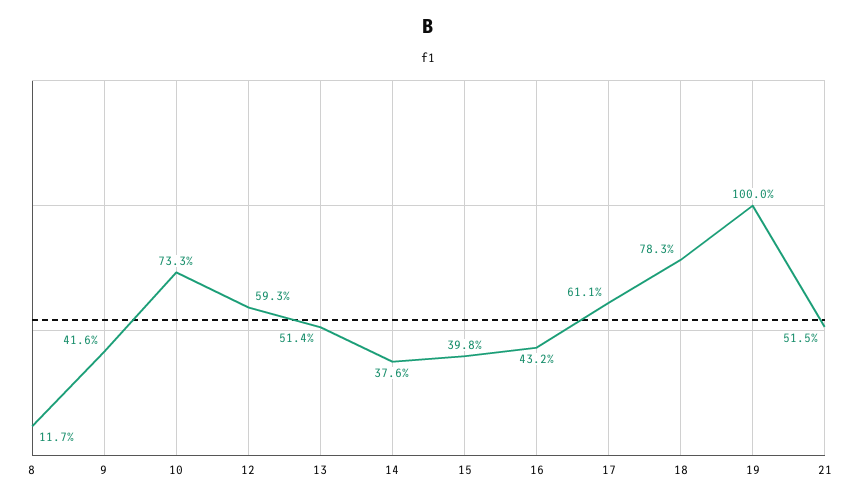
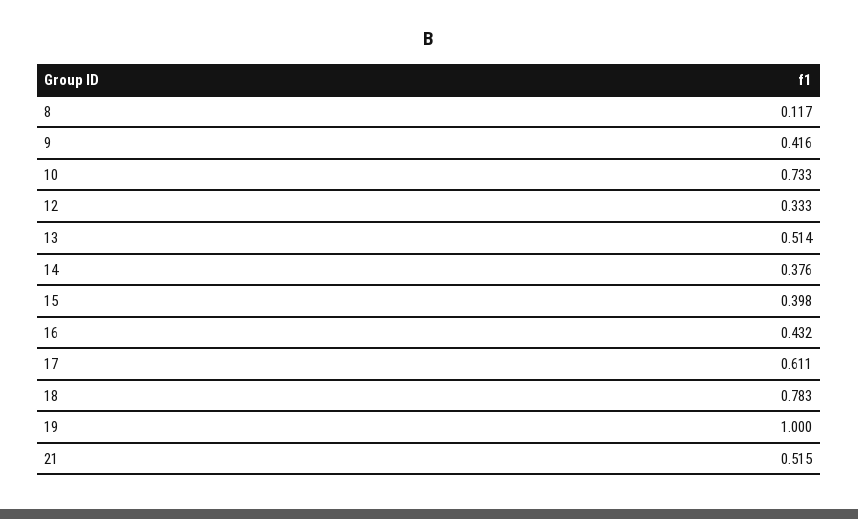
  {
    "8": 0.117,
    "9": 0.416,
    "10": 0.733,
-   "12": 0.593,
+   "12": 0.333,
    "13": 0.514,
    "14": 0.376,
    "15": 0.398,
    "16": 0.432,
    "17": 0.611,
    "18": 0.783,
    "19": 1,
    "21": 0.515
  }

